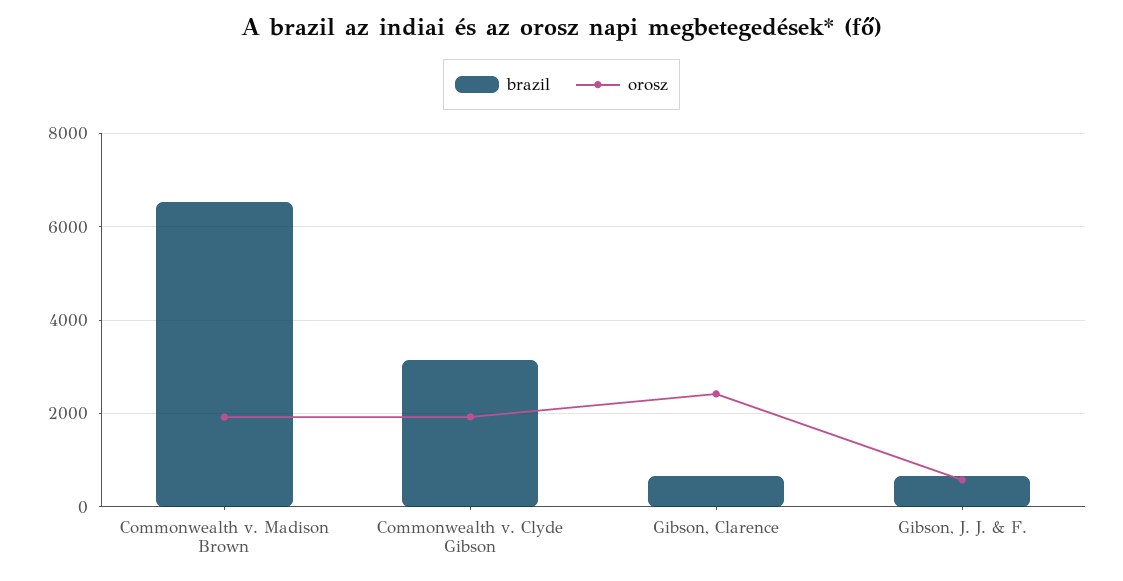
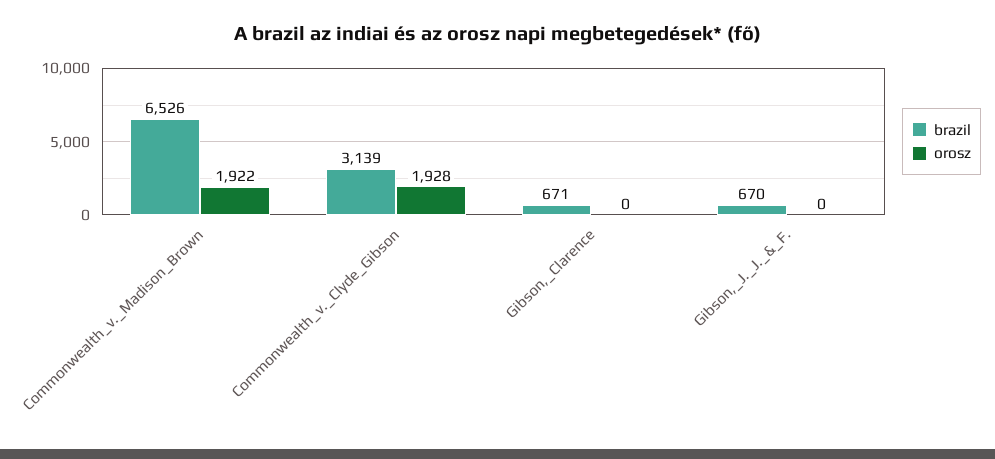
  {
    "brazil": {
      "Commonwealth v. Madison Brown": 6526,
      "Commonwealth v. Clyde Gibson": 3139,
      "Gibson, Clarence": 671,
      "Gibson, J. J. & F.": 670
    },
    "orosz": {
      "Commonwealth v. Madison Brown": 1922,
      "Commonwealth v. Clyde Gibson": 1928,
-     "Gibson, Clarence": 2400,
+     "Gibson, Clarence": 0,
-     "Gibson, J. J. & F.": 600
+     "Gibson, J. J. & F.": 0
    }
  }

